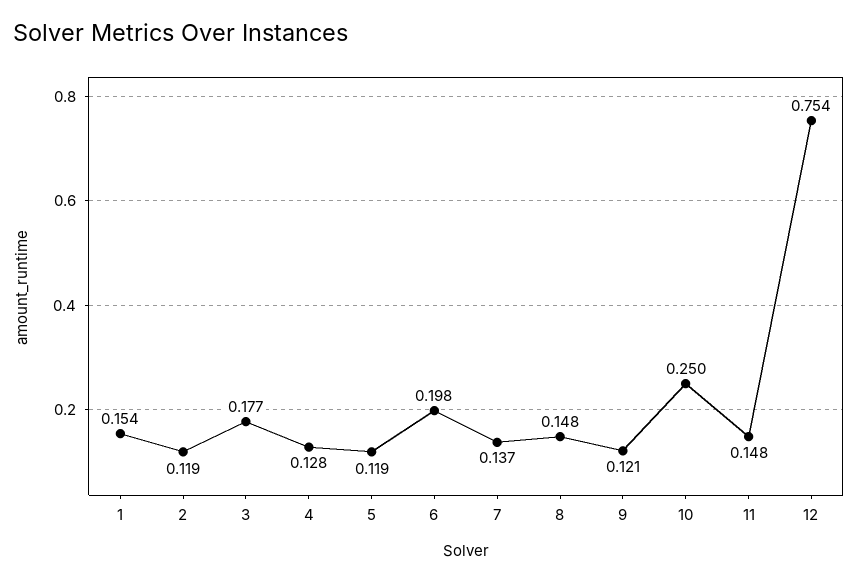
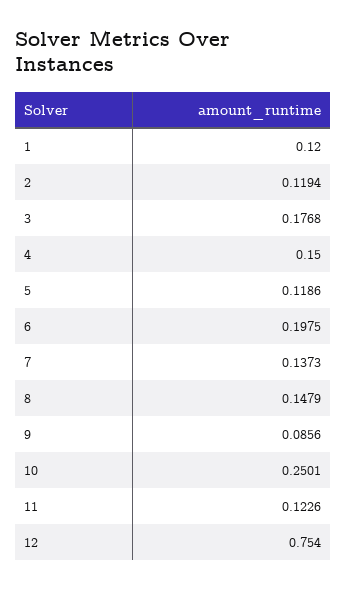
  {
-   "1": 0.154,
+   "1": 0.12,
    "2": 0.1194,
    "3": 0.1768,
-   "4": 0.128,
+   "4": 0.15,
    "5": 0.1186,
    "6": 0.1975,
    "7": 0.1373,
    "8": 0.1479,
-   "9": 0.121,
+   "9": 0.0856,
    "10": 0.2501,
-   "11": 0.148,
+   "11": 0.1226,
    "12": 0.754
  }

